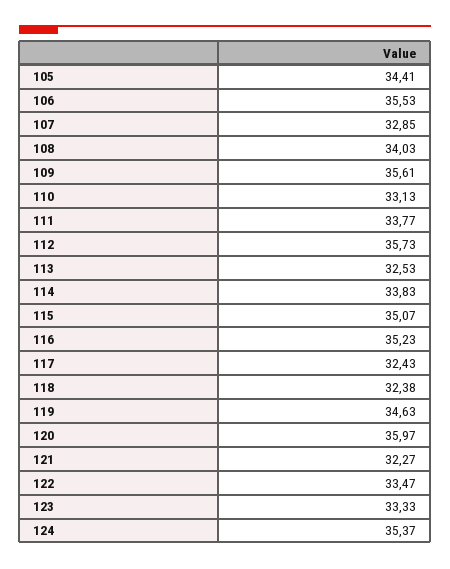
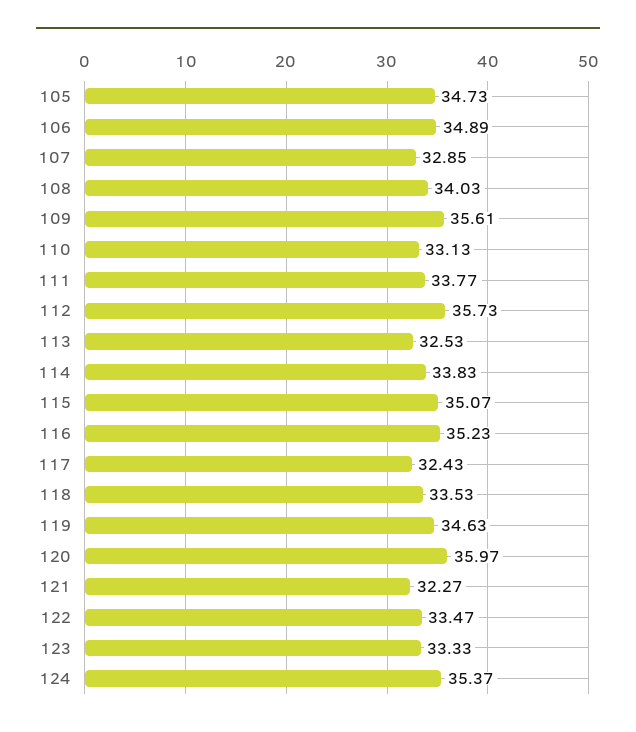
  {
-   "105": 34.41,
+   "105": 34.73,
-   "106": 35.53,
+   "106": 34.89,
    "107": 32.85,
    "108": 34.03,
    "109": 35.61,
    "110": 33.13,
    "111": 33.77,
    "112": 35.73,
    "113": 32.53,
    "114": 33.83,
    "115": 35.07,
    "116": 35.23,
    "117": 32.43,
-   "118": 32.38,
+   "118": 33.53,
    "119": 34.63,
    "120": 35.97,
    "121": 32.27,
    "122": 33.47,
    "123": 33.33,
    "124": 35.37
  }

